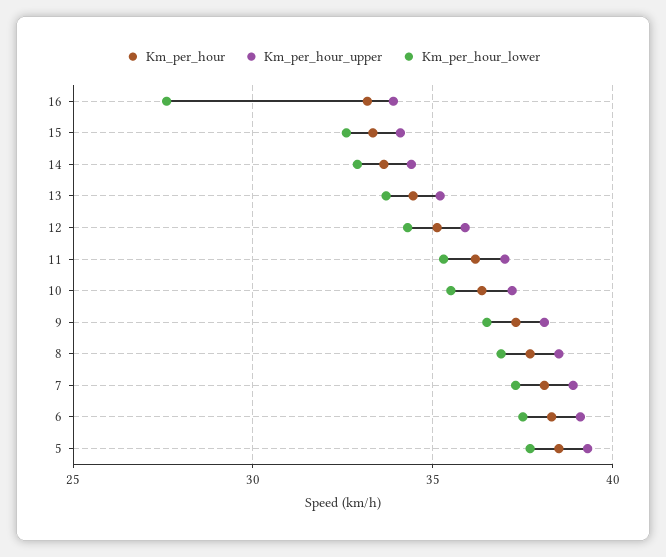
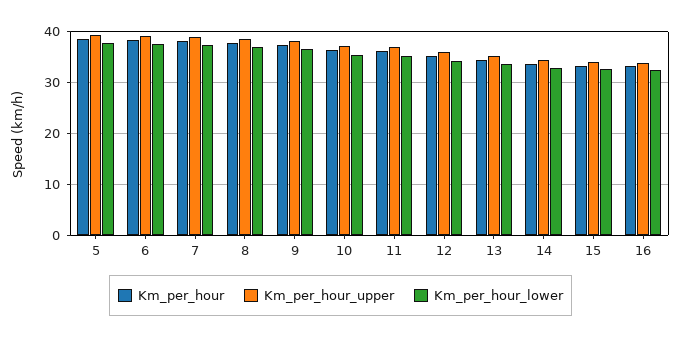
  {
    "Km_per_hour": {
      "16": 33,
      "15": 33.5,
      "14": 33.5,
      "13": 34.5,
      "12": 35,
      "11": 36,
      "10": 36.5,
      "9": 37.5,
      "8": 37.5,
      "7": 38,
      "6": 38.5,
      "5": 38.5
    },
    "Km_per_hour_upper": {
      "16": 34,
      "15": 34,
      "14": 34.5,
      "13": 35,
      "12": 36,
      "11": 37,
      "10": 37,
      "9": 38,
      "8": 38.5,
      "7": 39,
      "6": 39,
      "5": 39.5
    },
    "Km_per_hour_lower": {
-     "16": 27.5,
+     "16": 32,
      "15": 32.5,
      "14": 33,
      "13": 33.5,
      "12": 34.5,
      "11": 35.5,
      "10": 35.5,
      "9": 36.5,
      "8": 37,
      "7": 37.5,
      "6": 37.5,
      "5": 37.5
    }
  }

